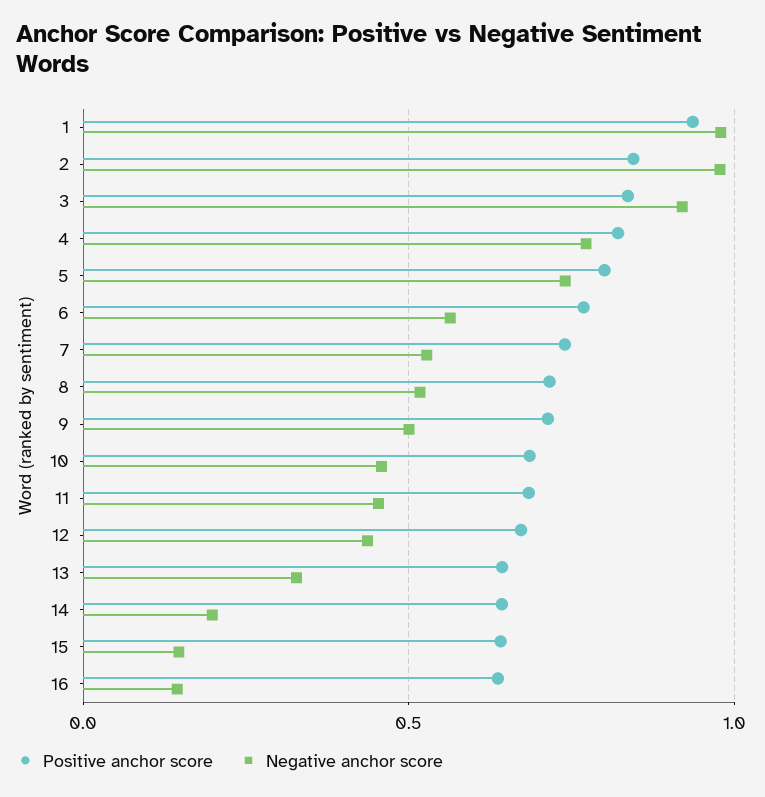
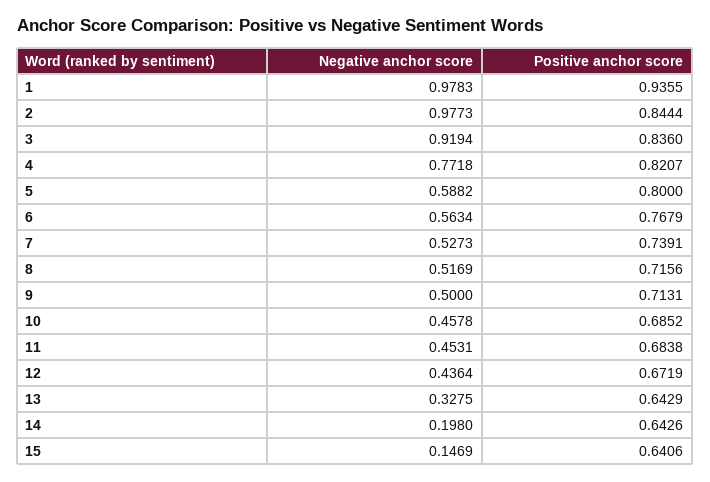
  {
    "Positive anchor score": {
      "1": 0.9355,
      "2": 0.8444,
      "3": 0.836,
      "4": 0.8207,
      "5": 0.8,
      "6": 0.7679,
      "7": 0.7391,
      "8": 0.7156,
      "9": 0.7131,
      "10": 0.6852,
      "11": 0.6838,
      "12": 0.6719,
      "13": 0.6429,
      "14": 0.6426,
-     "15": 0.6406,
+     "15": 0.6406
-     "16": 0.65
    },
    "Negative anchor score": {
      "1": 0.9783,
      "2": 0.9773,
      "3": 0.9194,
      "4": 0.7718,
-     "5": 0.75,
+     "5": 0.5882,
      "6": 0.5634,
      "7": 0.5273,
      "8": 0.5169,
      "9": 0.5,
      "10": 0.4578,
      "11": 0.4531,
      "12": 0.4364,
      "13": 0.3275,
      "14": 0.198,
-     "15": 0.1469,
+     "15": 0.1469
-     "16": 0.15
    }
  }

